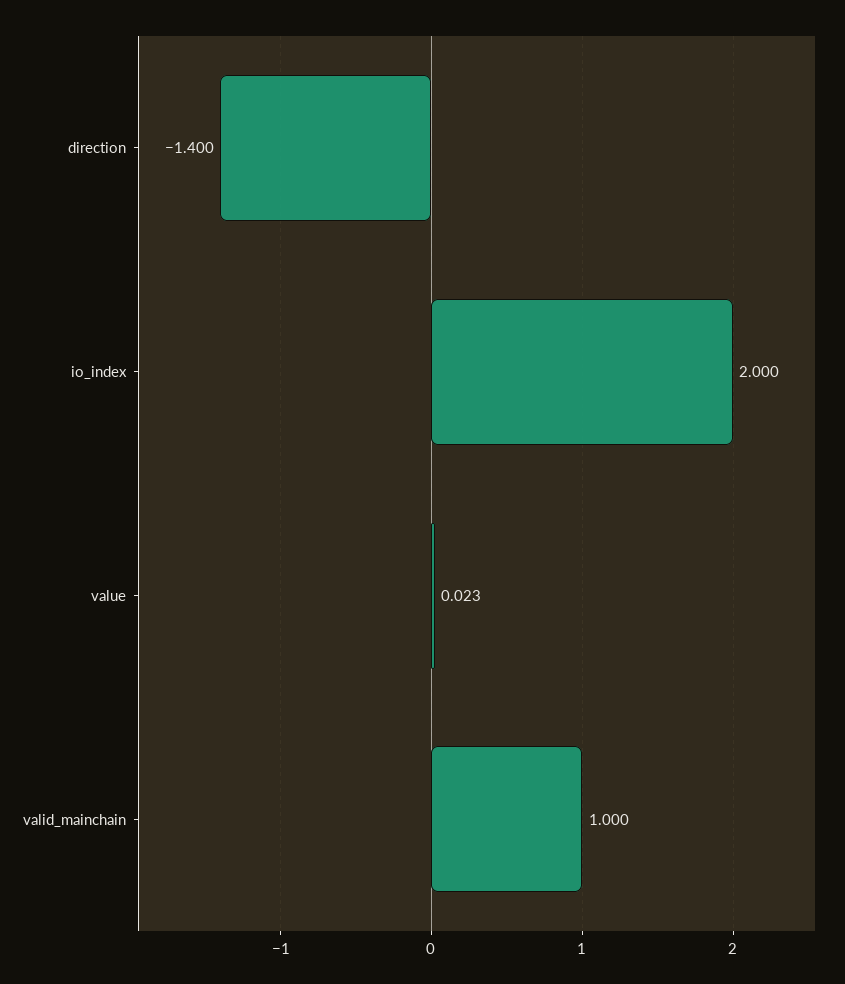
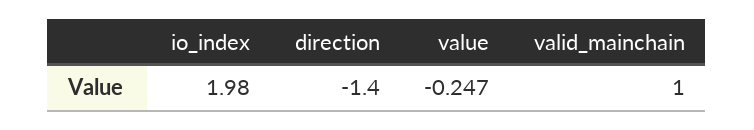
  {
    "direction": -1.4,
-   "io_index": 2,
+   "io_index": 1.98,
-   "value": 0.023,
+   "value": -0.247,
    "valid_mainchain": 1
  }

